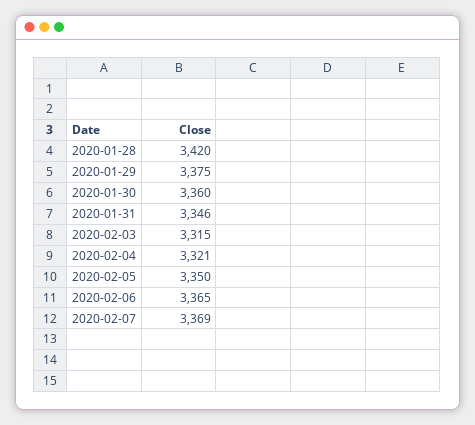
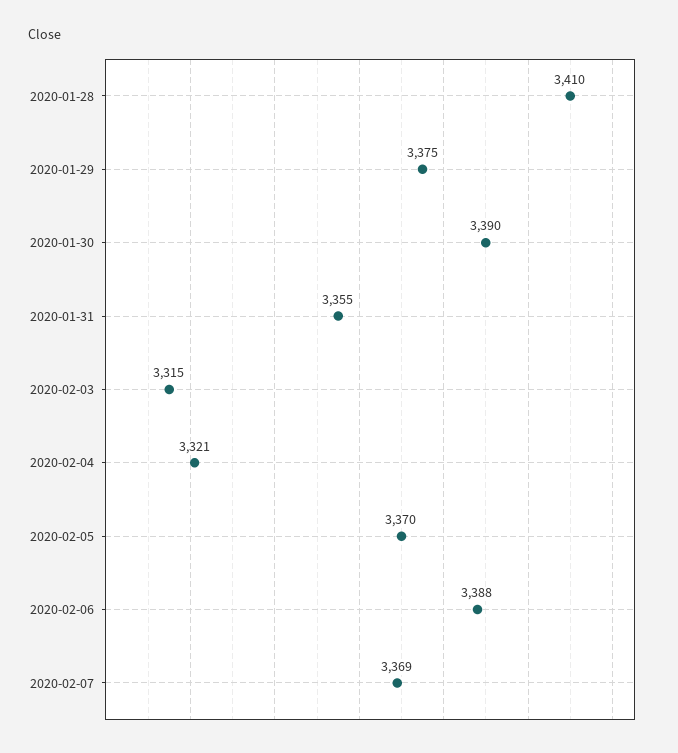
  {
-   "2020-01-28": 3420,
+   "2020-01-28": 3410,
    "2020-01-29": 3375,
-   "2020-01-30": 3360,
+   "2020-01-30": 3390,
-   "2020-01-31": 3346,
+   "2020-01-31": 3355,
    "2020-02-03": 3315,
    "2020-02-04": 3321,
-   "2020-02-05": 3350,
+   "2020-02-05": 3370,
-   "2020-02-06": 3365,
+   "2020-02-06": 3388,
    "2020-02-07": 3369
  }

